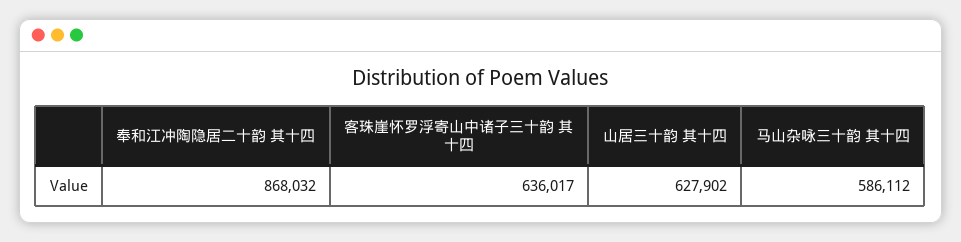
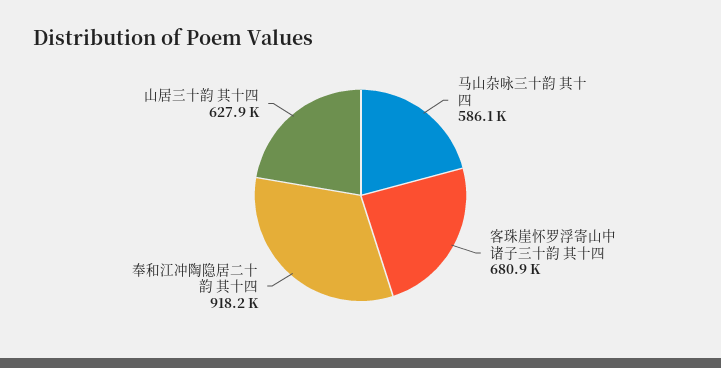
  {
-   "奉和江冲陶隐居二十韵 其十四": 868032,
+   "奉和江冲陶隐居二十韵 其十四": 918200,
-   "客珠崖怀罗浮寄山中诸子三十韵 其十四": 636017,
+   "客珠崖怀罗浮寄山中诸子三十韵 其十四": 680900,
    "山居三十韵 其十四": 627902,
    "马山杂咏三十韵 其十四": 586112
  }

